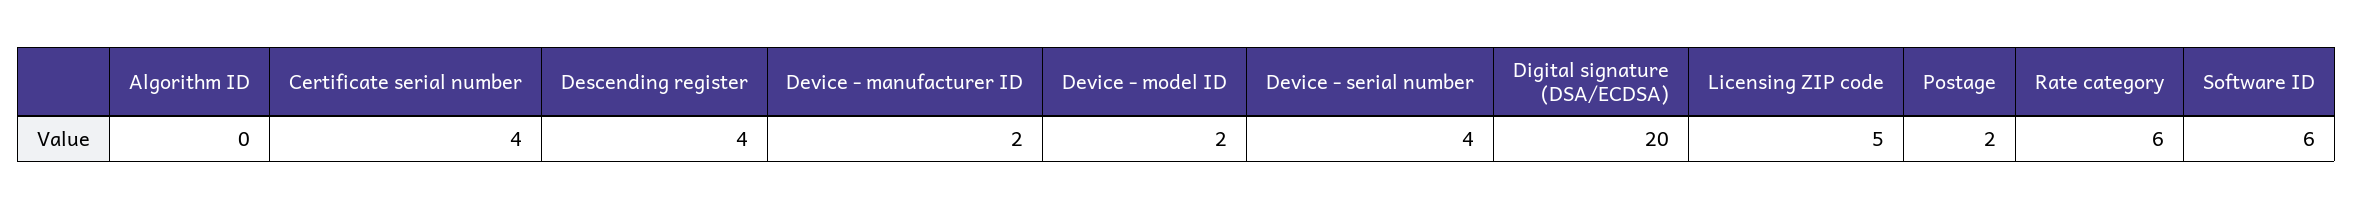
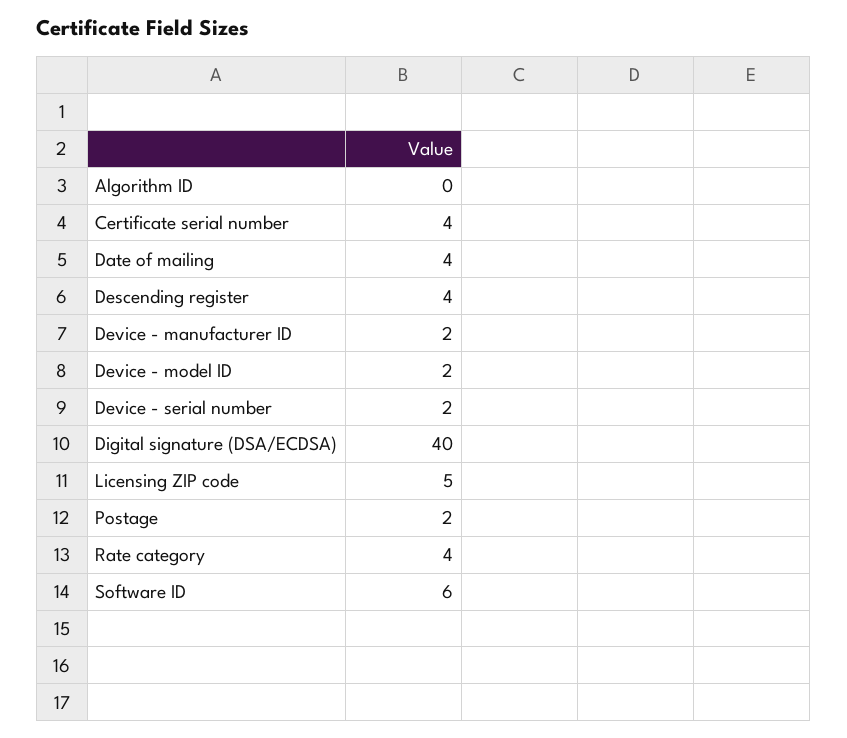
  {
    "Algorithm ID": 0,
    "Certificate serial number": 4,
    "Descending register": 4,
    "Device - manufacturer ID": 2,
    "Device - model ID": 2,
-   "Device - serial number": 4,
+   "Device - serial number": 2,
-   "Digital signature (DSA/ECDSA)": 20,
+   "Digital signature (DSA/ECDSA)": 40,
    "Licensing ZIP code": 5,
    "Postage": 2,
-   "Rate category": 6,
+   "Rate category": 4,
-   "Software ID": 6
+   "Software ID": 6,
+   "Date of mailing": 4
  }

